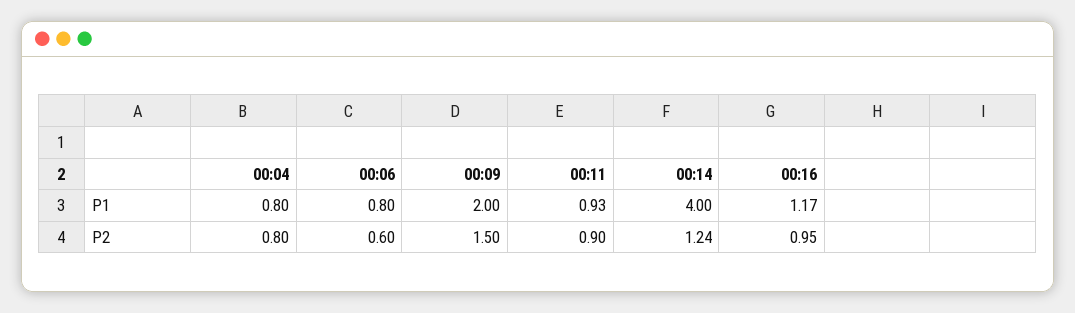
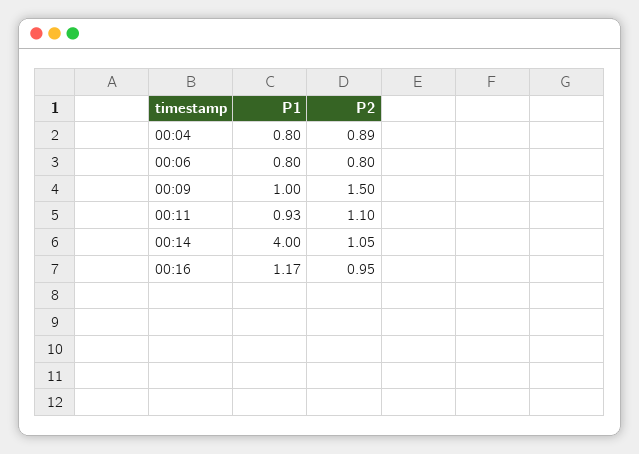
  {
    "00:04": {
      "P1": 0.8,
-     "P2": 0.8
+     "P2": 0.89
    },
    "00:06": {
      "P1": 0.8,
-     "P2": 0.6
+     "P2": 0.8
    },
    "00:09": {
-     "P1": 2,
+     "P1": 1,
      "P2": 1.5
    },
    "00:11": {
      "P1": 0.93,
-     "P2": 0.9
+     "P2": 1.1
    },
    "00:14": {
      "P1": 4,
-     "P2": 1.24
+     "P2": 1.05
    },
    "00:16": {
      "P1": 1.17,
      "P2": 0.95
    }
  }

